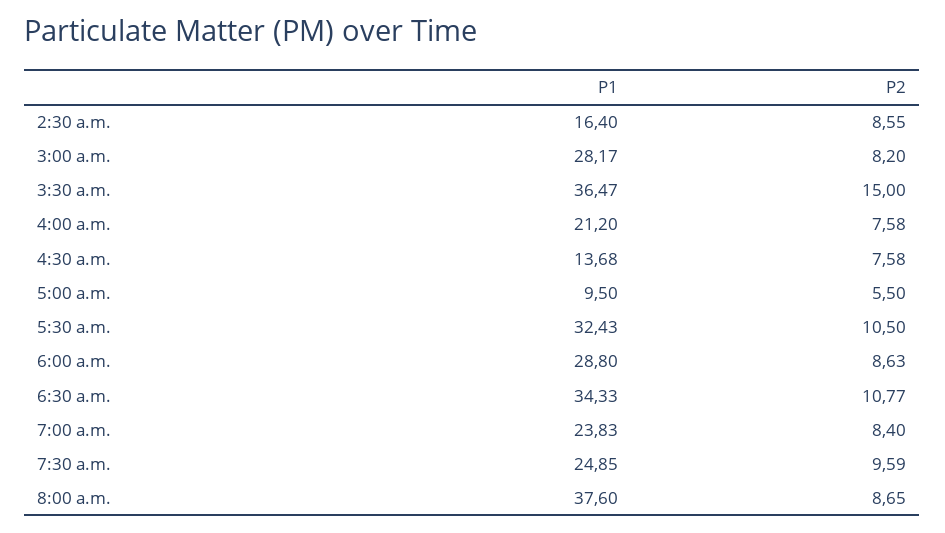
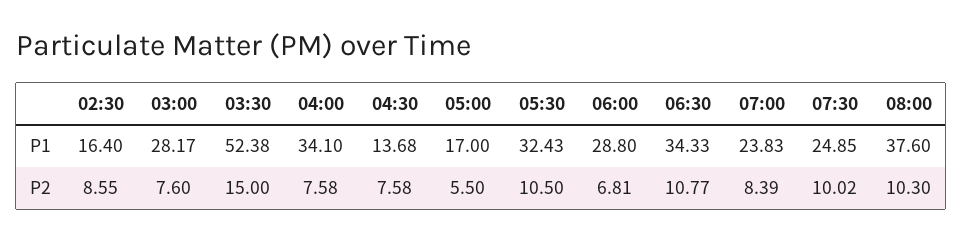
  {
    "P1": {
      "2:30 a.m.": 16.4,
      "3:00 a.m.": 28.17,
-     "3:30 a.m.": 36.47,
+     "3:30 a.m.": 52.38,
-     "4:00 a.m.": 21.2,
+     "4:00 a.m.": 34.1,
      "4:30 a.m.": 13.68,
-     "5:00 a.m.": 9.5,
+     "5:00 a.m.": 17,
      "5:30 a.m.": 32.43,
      "6:00 a.m.": 28.8,
      "6:30 a.m.": 34.33,
      "7:00 a.m.": 23.83,
      "7:30 a.m.": 24.85,
      "8:00 a.m.": 37.6
    },
    "P2": {
      "2:30 a.m.": 8.55,
-     "3:00 a.m.": 8.2,
+     "3:00 a.m.": 7.6,
      "3:30 a.m.": 15,
      "4:00 a.m.": 7.58,
      "4:30 a.m.": 7.58,
      "5:00 a.m.": 5.5,
      "5:30 a.m.": 10.5,
-     "6:00 a.m.": 8.63,
+     "6:00 a.m.": 6.81,
      "6:30 a.m.": 10.77,
-     "7:00 a.m.": 8.4,
+     "7:00 a.m.": 8.39,
-     "7:30 a.m.": 9.59,
+     "7:30 a.m.": 10.02,
-     "8:00 a.m.": 8.65
+     "8:00 a.m.": 10.3
    }
  }

